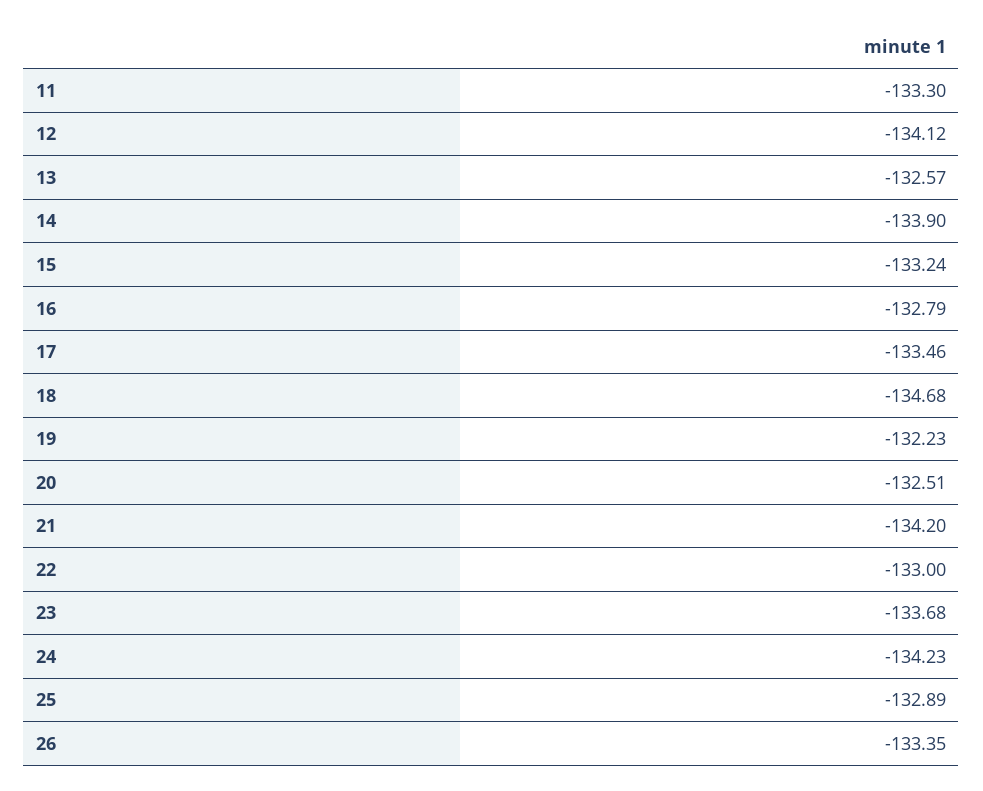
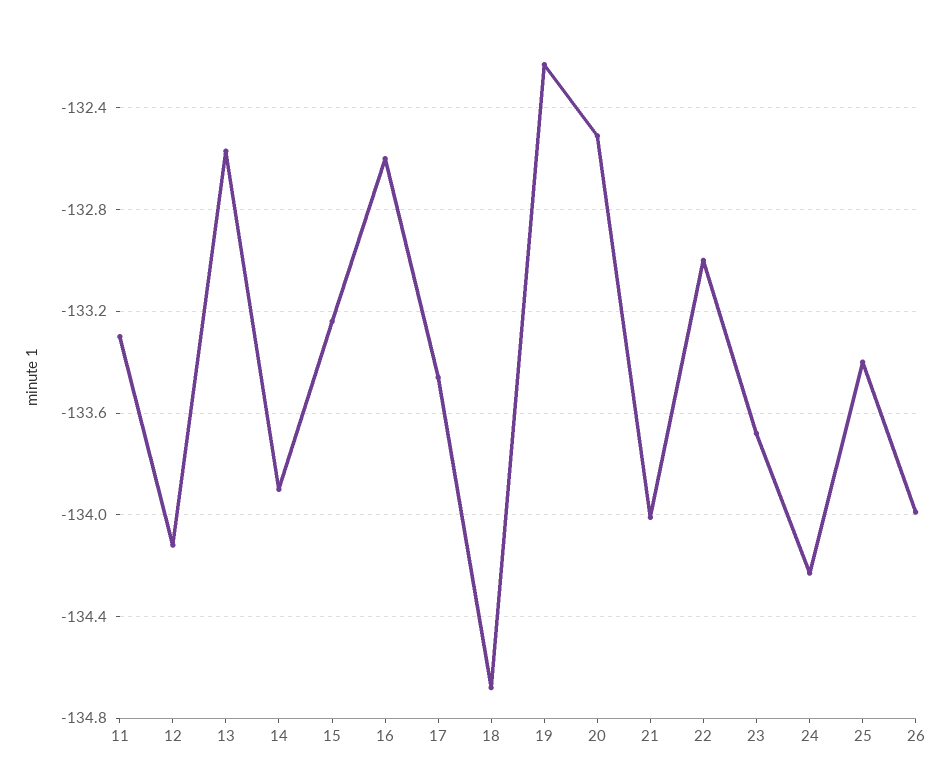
  {
    "11": -133.3,
    "12": -134.12,
    "13": -132.57,
    "14": -133.9,
    "15": -133.24,
-   "16": -132.79,
+   "16": -132.6,
    "17": -133.46,
    "18": -134.68,
    "19": -132.23,
    "20": -132.51,
-   "21": -134.2,
+   "21": -134,
    "22": -133,
    "23": -133.68,
    "24": -134.23,
-   "25": -132.89,
+   "25": -133.4,
-   "26": -133.35
+   "26": -134
  }

